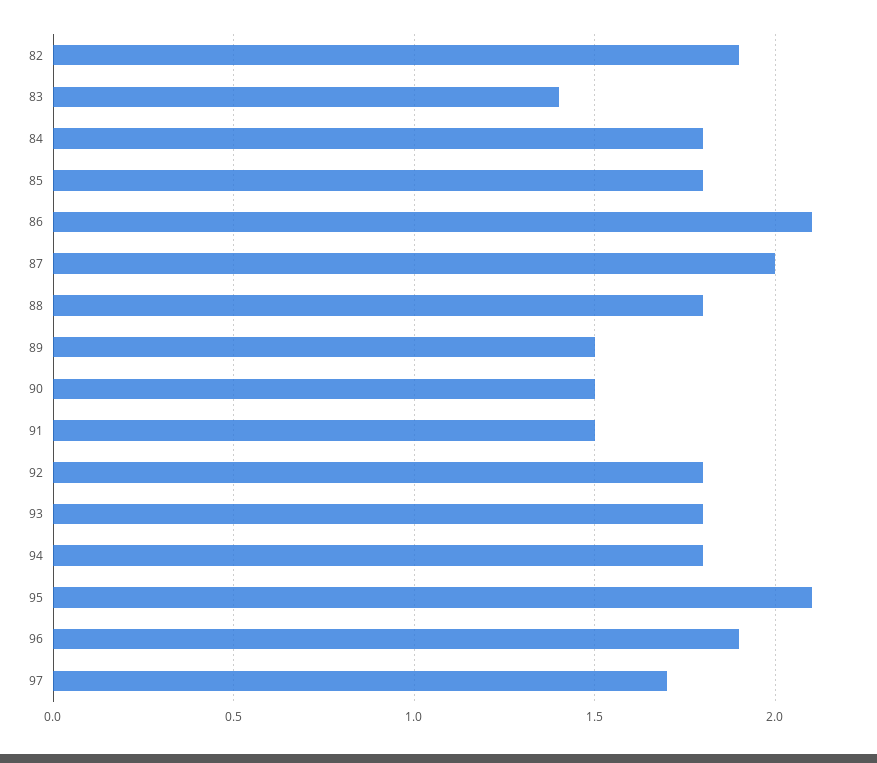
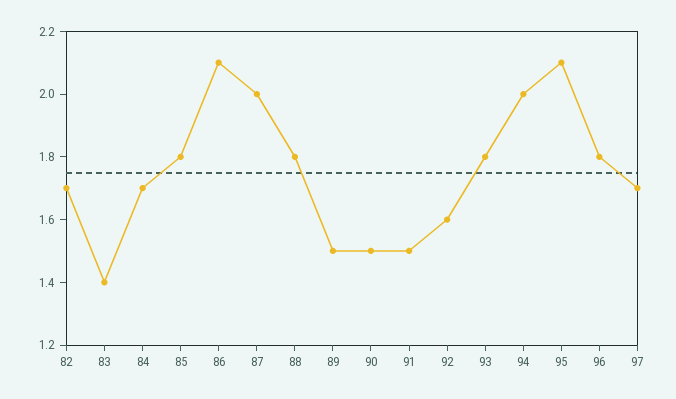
  {
-   "82": 1.9,
+   "82": 1.7,
    "83": 1.4,
-   "84": 1.8,
+   "84": 1.7,
    "85": 1.8,
    "86": 2.1,
    "87": 2,
    "88": 1.8,
    "89": 1.5,
    "90": 1.5,
    "91": 1.5,
-   "92": 1.8,
+   "92": 1.6,
    "93": 1.8,
-   "94": 1.8,
+   "94": 2,
    "95": 2.1,
-   "96": 1.9,
+   "96": 1.8,
    "97": 1.7
  }

